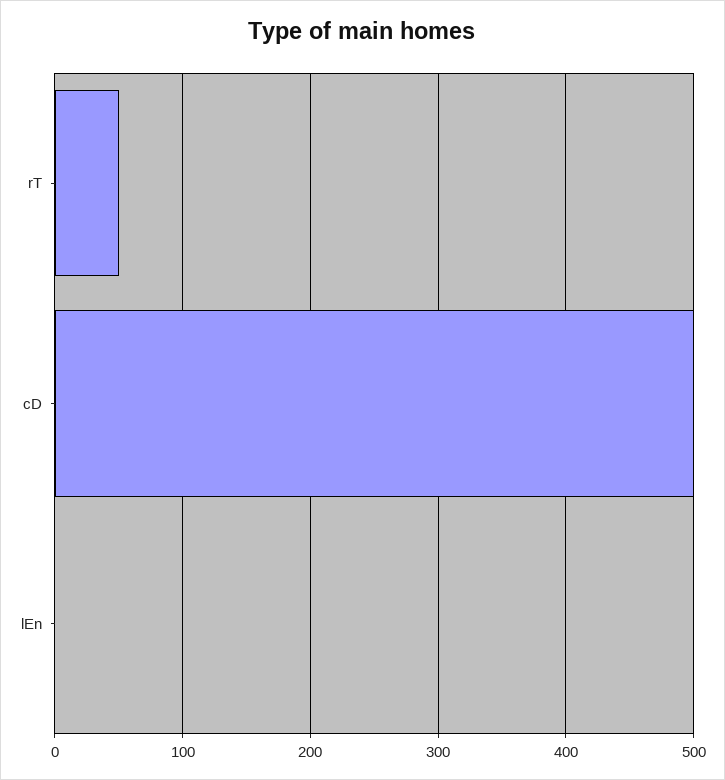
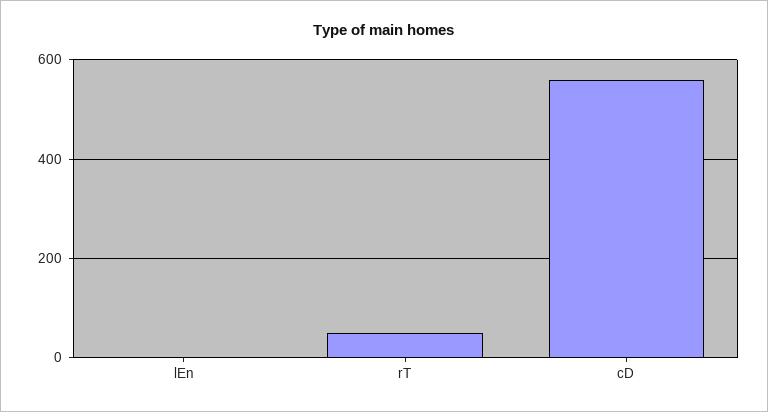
  {
    "rT": 50,
-   "cD": 500,
+   "cD": 560,
    "lEn": 0
  }

